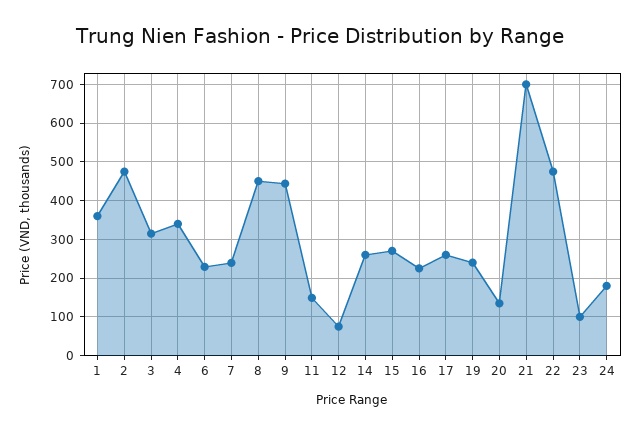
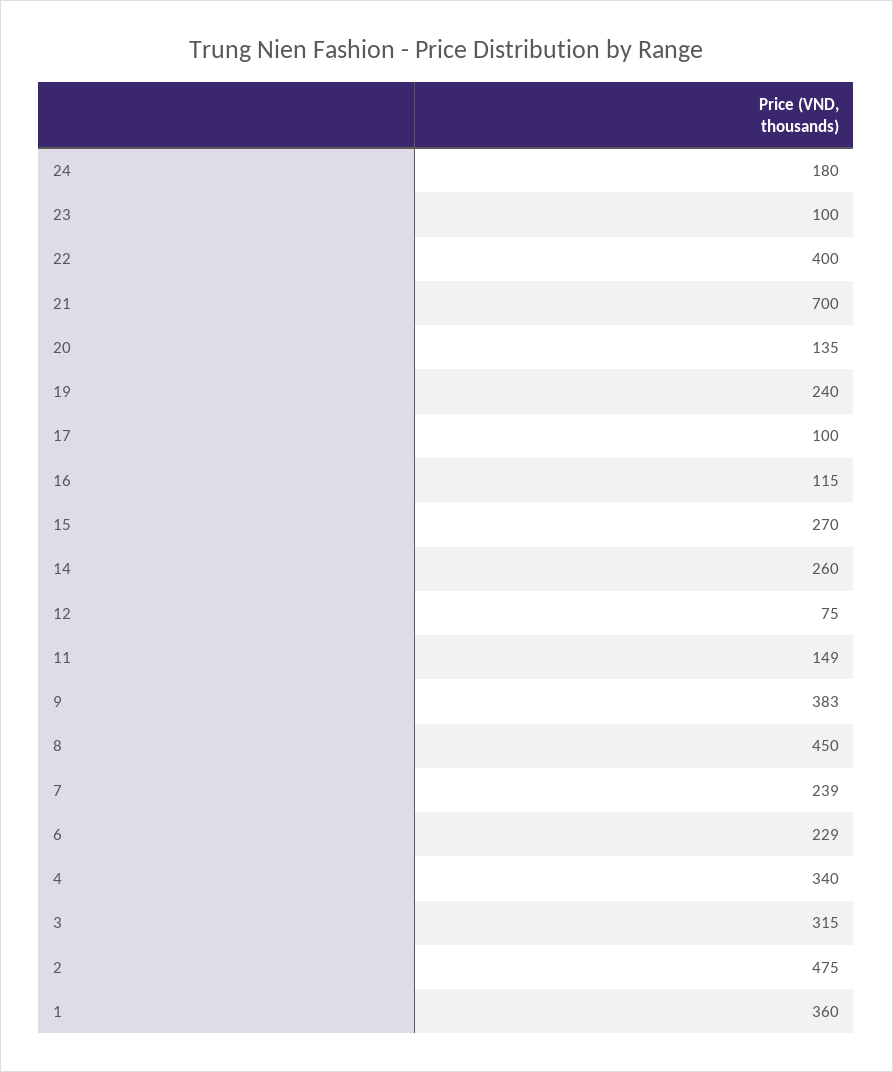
  {
    "1": 360,
    "2": 475,
    "3": 315,
    "4": 340,
    "6": 229,
    "7": 239,
    "8": 450,
-   "9": 440,
+   "9": 383,
    "11": 149,
    "12": 75,
    "14": 260,
    "15": 270,
-   "16": 220,
+   "16": 115,
-   "17": 260,
+   "17": 100,
    "19": 240,
    "20": 135,
    "21": 700,
-   "22": 480,
+   "22": 400,
    "23": 100,
    "24": 180
  }

